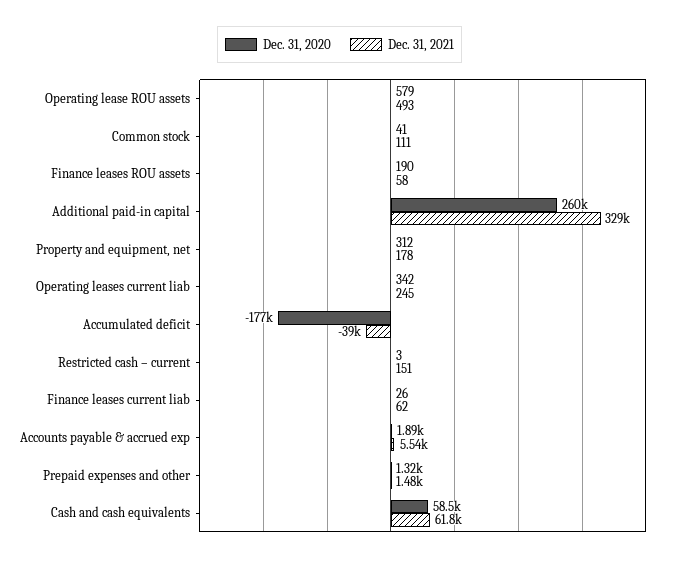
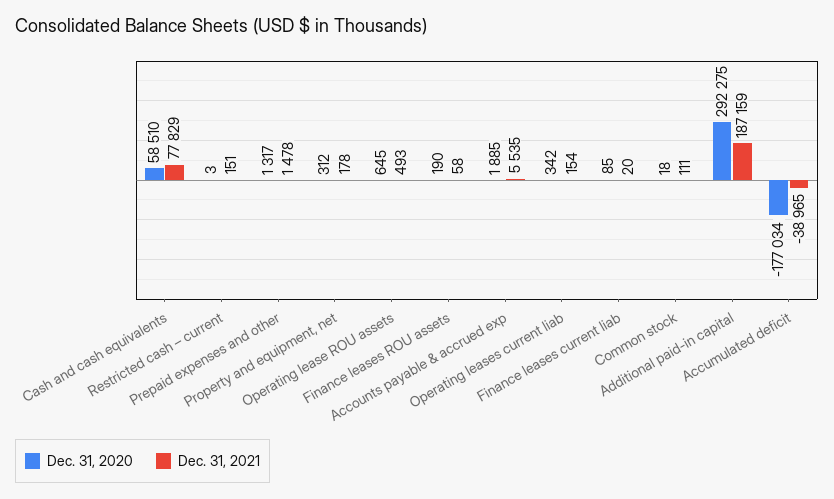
  {
    "Dec. 31, 2020": {
-     "Operating lease ROU assets": 579,
+     "Operating lease ROU assets": 645,
-     "Common stock": 41,
+     "Common stock": 18,
      "Finance leases ROU assets": 190,
-     "Additional paid-in capital": 260000,
+     "Additional paid-in capital": 292275,
      "Property and equipment, net": 312,
      "Operating leases current liab": 342,
      "Accumulated deficit": -177034,
      "Restricted cash – current": 3,
-     "Finance leases current liab": 26,
+     "Finance leases current liab": 85,
      "Accounts payable & accrued exp": 1885,
      "Prepaid expenses and other": 1317,
      "Cash and cash equivalents": 58510
    },
    "Dec. 31, 2021": {
      "Operating lease ROU assets": 493,
      "Common stock": 111,
      "Finance leases ROU assets": 58,
-     "Additional paid-in capital": 329000,
+     "Additional paid-in capital": 187159,
      "Property and equipment, net": 178,
-     "Operating leases current liab": 245,
+     "Operating leases current liab": 154,
      "Accumulated deficit": -38965,
      "Restricted cash – current": 151,
-     "Finance leases current liab": 62,
+     "Finance leases current liab": 20,
      "Accounts payable & accrued exp": 5535,
      "Prepaid expenses and other": 1478,
-     "Cash and cash equivalents": 61800
+     "Cash and cash equivalents": 77829
    }
  }

